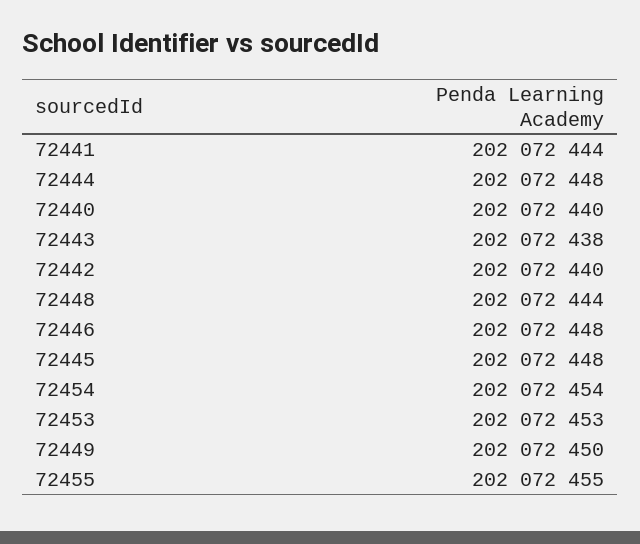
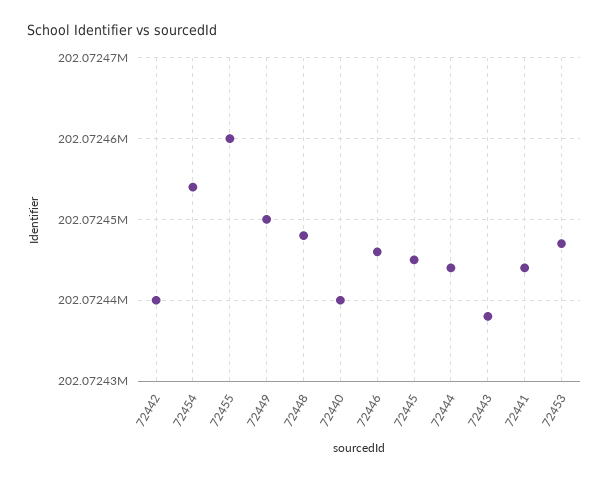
  {
    "72441": 202072444,
-   "72444": 202072448,
+   "72444": 202072444,
    "72440": 202072440,
    "72443": 202072438,
    "72442": 202072440,
-   "72448": 202072444,
+   "72448": 202072448,
-   "72446": 202072448,
+   "72446": 202072446,
-   "72445": 202072448,
+   "72445": 202072445,
    "72454": 202072454,
-   "72453": 202072453,
+   "72453": 202072447,
    "72449": 202072450,
-   "72455": 202072455
+   "72455": 202072460
  }

